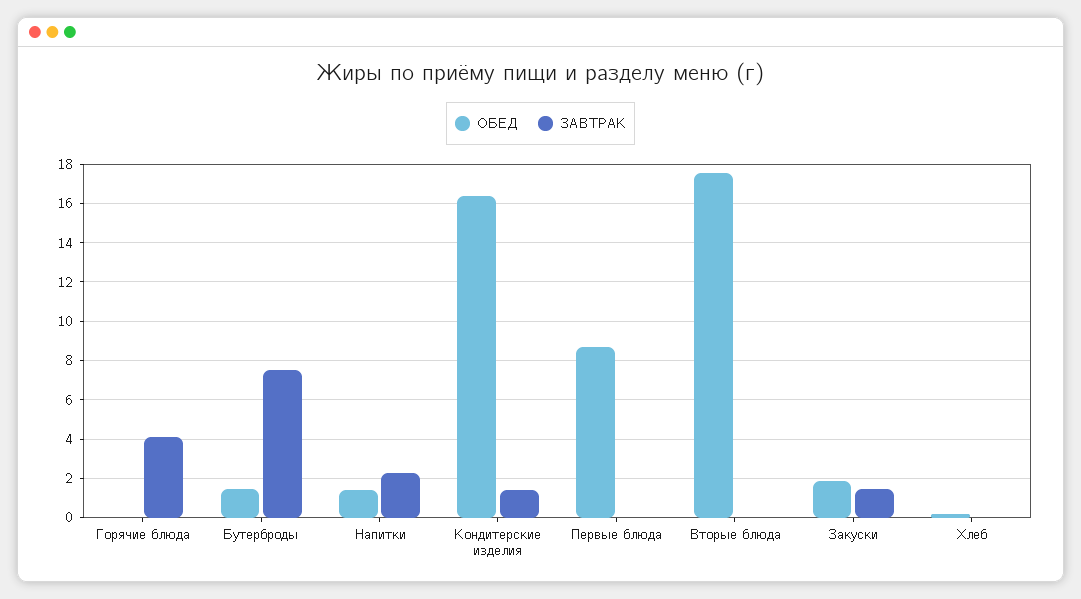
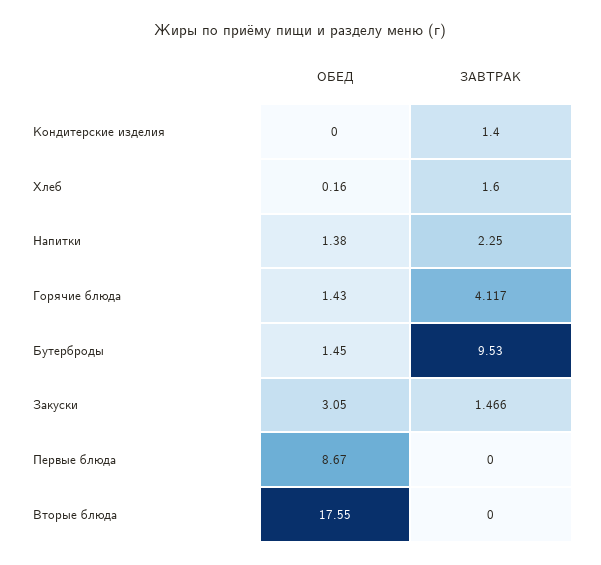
  {
    "ОБЕД": {
-     "Горячие блюда": 0,
+     "Горячие блюда": 1.43,
      "Бутерброды": 1.45,
      "Напитки": 1.38,
-     "Кондитерские изделия": 16.5,
+     "Кондитерские изделия": 0,
      "Первые блюда": 8.67,
      "Вторые блюда": 17.55,
-     "Закуски": 2,
+     "Закуски": 3.05,
      "Хлеб": 0.16
    },
    "ЗАВТРАК": {
      "Горячие блюда": 4.117,
-     "Бутерброды": 7.5,
+     "Бутерброды": 9.53,
      "Напитки": 2.25,
      "Кондитерские изделия": 1.4,
      "Первые блюда": 0,
      "Вторые блюда": 0,
      "Закуски": 1.466,
-     "Хлеб": 0
+     "Хлеб": 1.6
    }
  }

